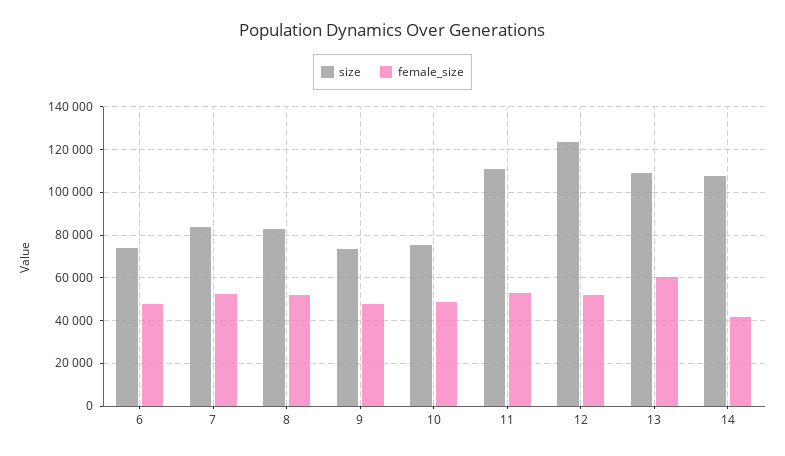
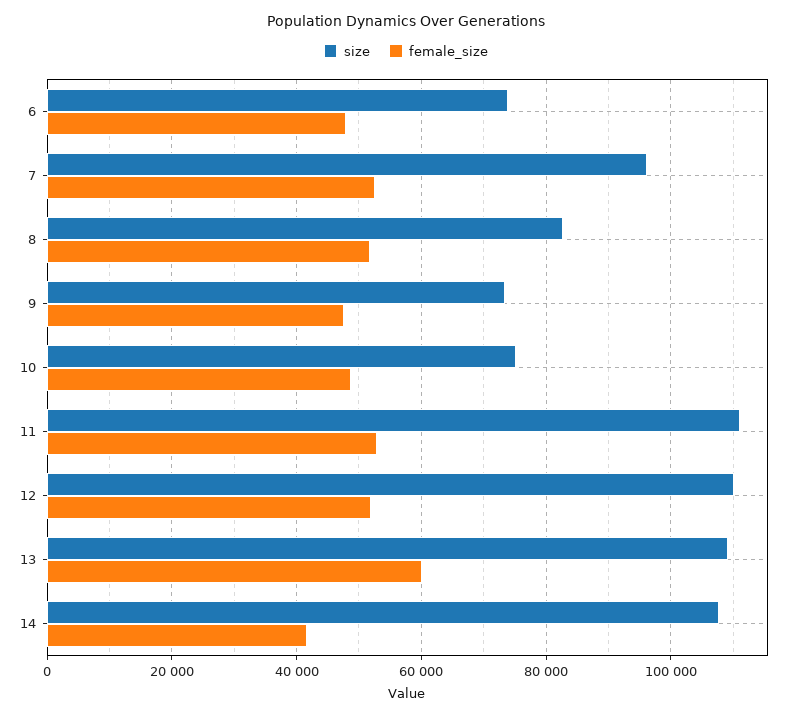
  {
    "size": {
      "6": 74000,
-     "7": 85000,
+     "7": 96000,
      "8": 82000,
      "9": 74000,
      "10": 76000,
      "11": 112000,
-     "12": 125000,
+     "12": 110000,
      "13": 110000,
      "14": 108000
    },
    "female_size": {
      "6": 48000,
      "7": 52000,
      "8": 52000,
      "9": 48000,
      "10": 48000,
      "11": 52000,
      "12": 52000,
      "13": 60000,
      "14": 42000
    }
  }

